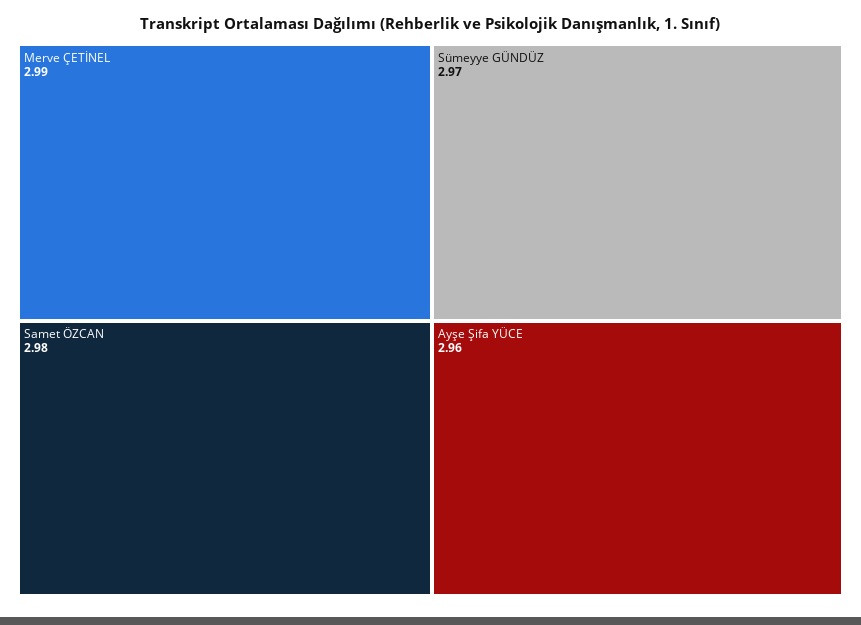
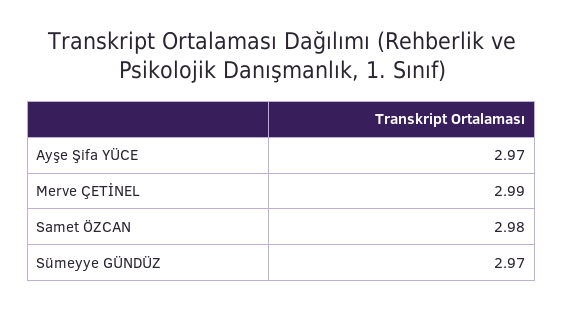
  {
    "Merve ÇETİNEL": 2.99,
    "Samet ÖZCAN": 2.98,
    "Sümeyye GÜNDÜZ": 2.97,
-   "Ayşe Şifa YÜCE": 2.96
+   "Ayşe Şifa YÜCE": 2.97
  }

